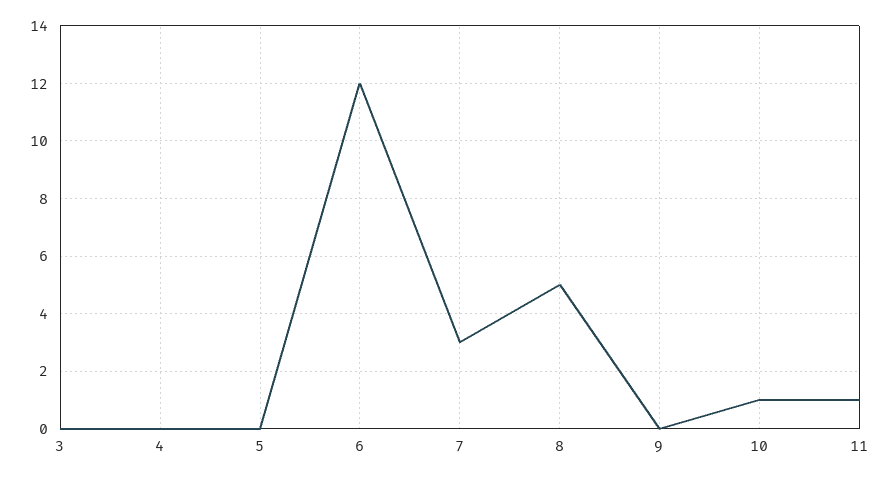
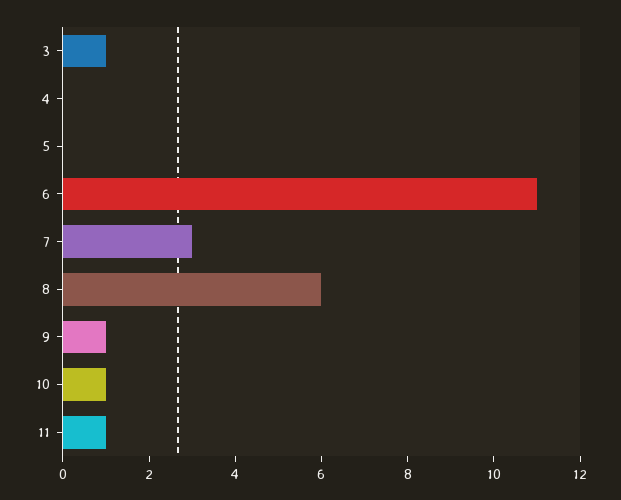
  {
-   "3": 0,
+   "3": 1,
    "4": 0,
    "5": 0,
-   "6": 12,
+   "6": 11,
    "7": 3,
-   "8": 5,
+   "8": 6,
-   "9": 0,
+   "9": 1,
    "10": 1,
    "11": 1
  }

